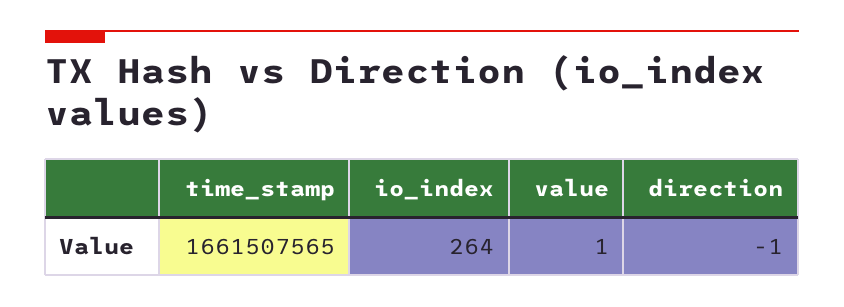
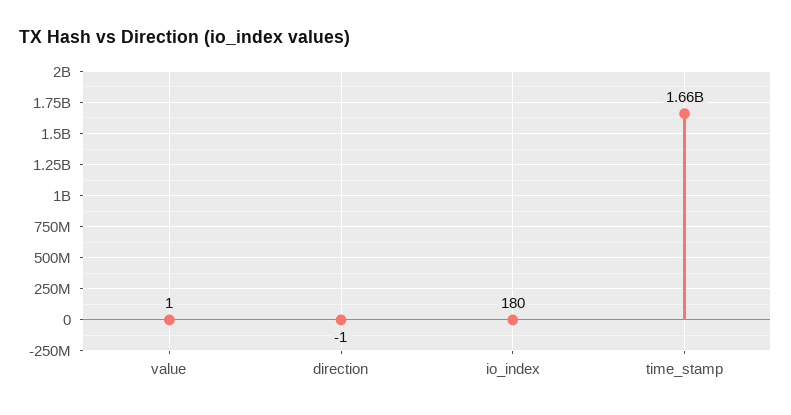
  {
    "time_stamp": 1661507565,
-   "io_index": 264,
+   "io_index": 180,
    "value": 1,
    "direction": -1
  }

